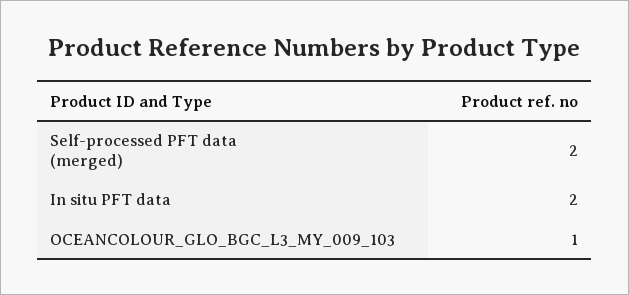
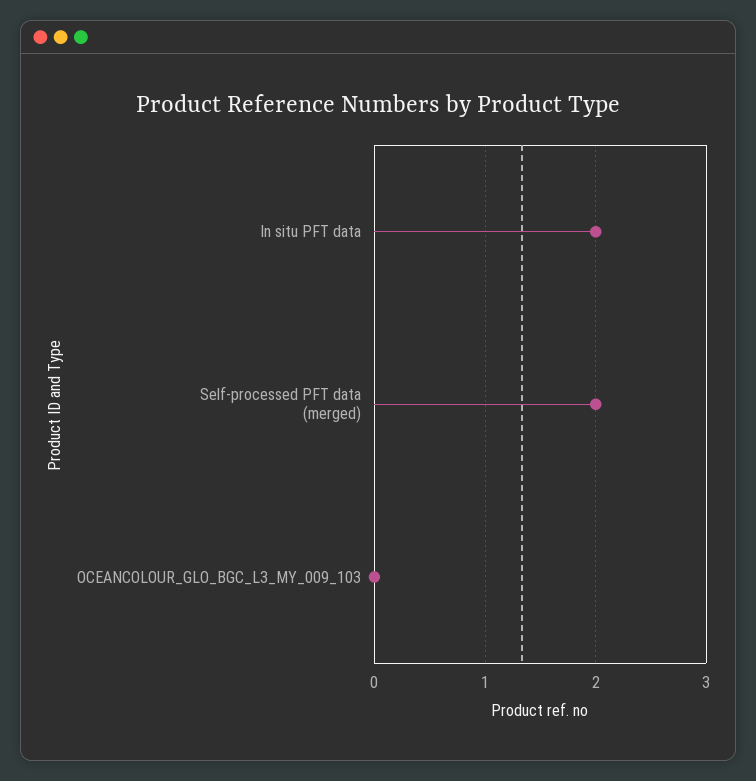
  {
    "Self-processed PFT data (merged)": 2,
    "In situ PFT data": 2,
-   "OCEANCOLOUR_GLO_BGC_L3_MY_009_103": 1
+   "OCEANCOLOUR_GLO_BGC_L3_MY_009_103": 0
  }

